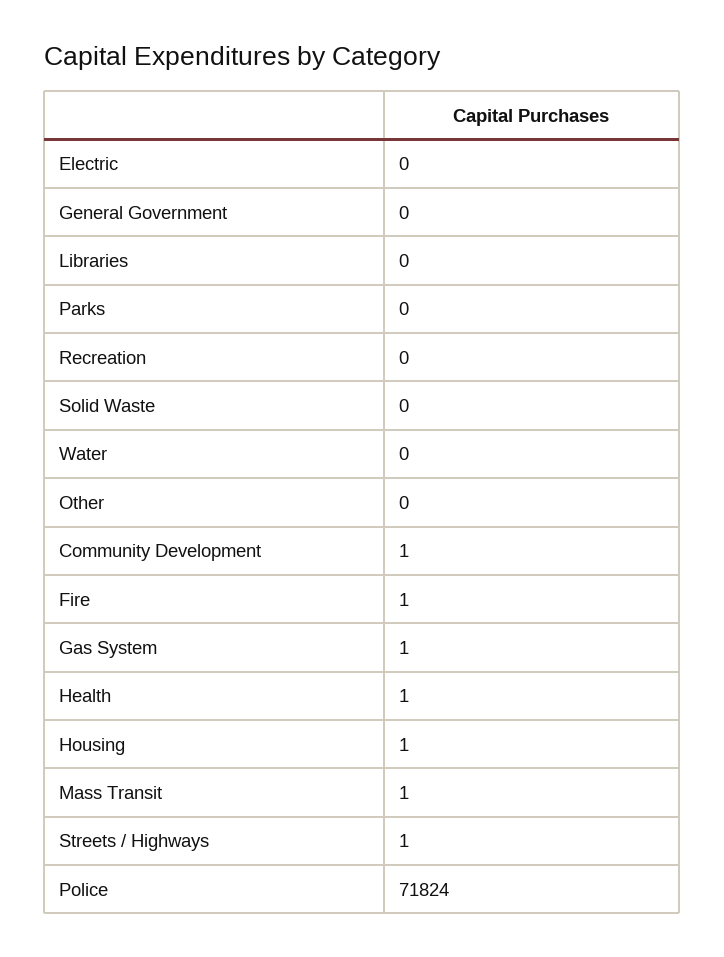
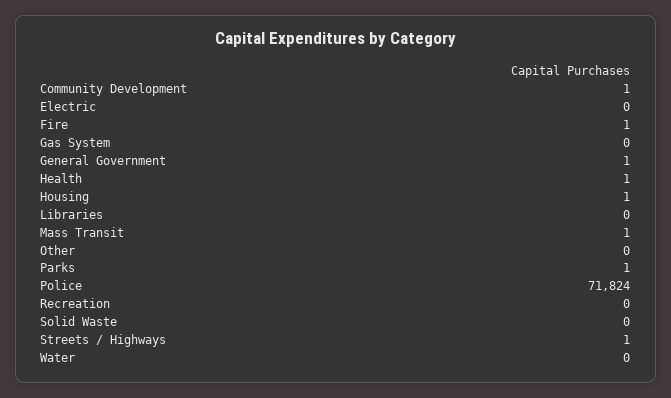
  {
    "Electric": 0,
-   "General Government": 0,
+   "General Government": 1,
    "Libraries": 0,
-   "Parks": 0,
+   "Parks": 1,
    "Recreation": 0,
    "Solid Waste": 0,
    "Water": 0,
    "Other": 0,
    "Community Development": 1,
    "Fire": 1,
-   "Gas System": 1,
+   "Gas System": 0,
    "Health": 1,
    "Housing": 1,
    "Mass Transit": 1,
    "Streets / Highways": 1,
    "Police": 71824
  }

